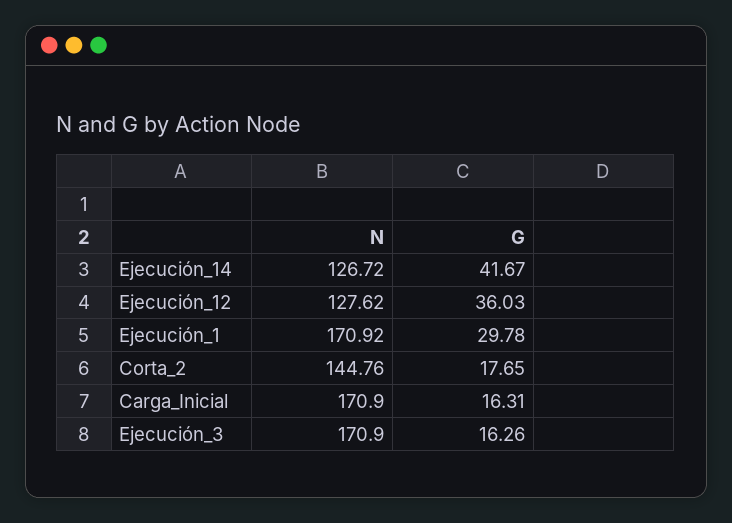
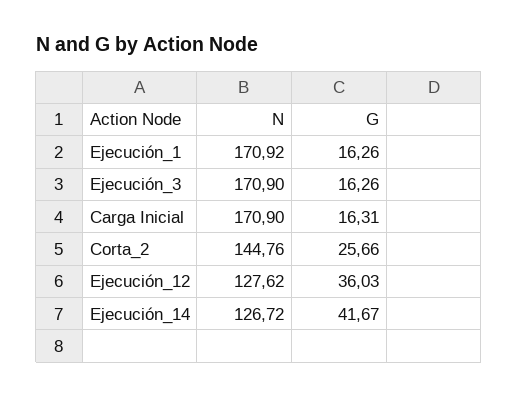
  {
    "N": {
      "Ejecución_14": 126.72,
      "Ejecución_12": 127.62,
      "Ejecución_1": 170.92,
      "Corta_2": 144.76,
      "Carga_Inicial": 170.9,
      "Ejecución_3": 170.9
    },
    "G": {
      "Ejecución_14": 41.67,
      "Ejecución_12": 36.03,
-     "Ejecución_1": 29.78,
+     "Ejecución_1": 16.26,
-     "Corta_2": 17.65,
+     "Corta_2": 25.66,
      "Carga_Inicial": 16.31,
      "Ejecución_3": 16.26
    }
  }

